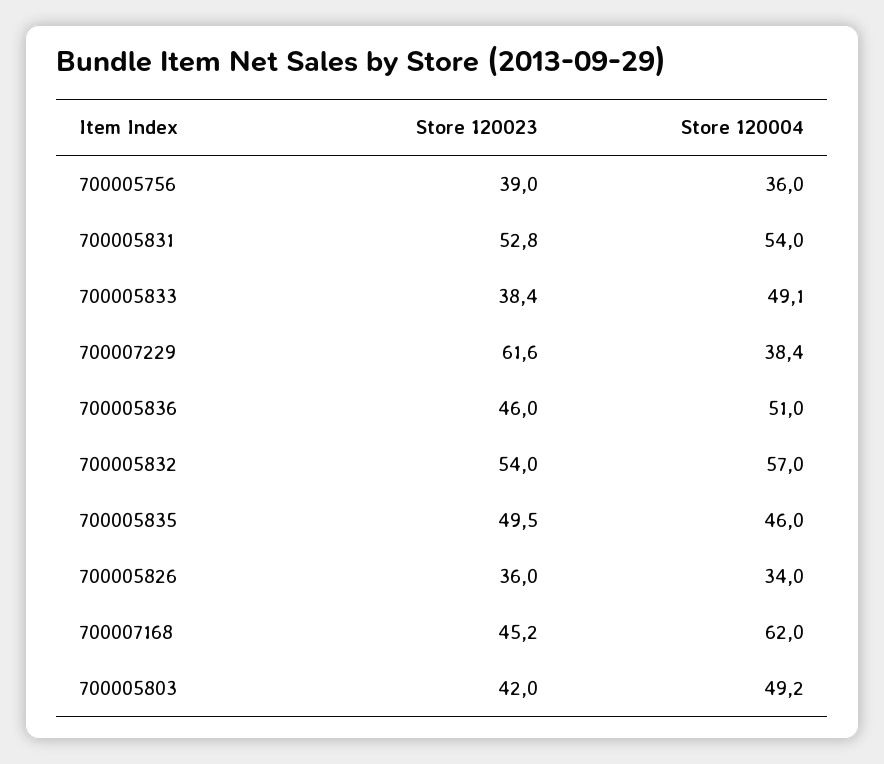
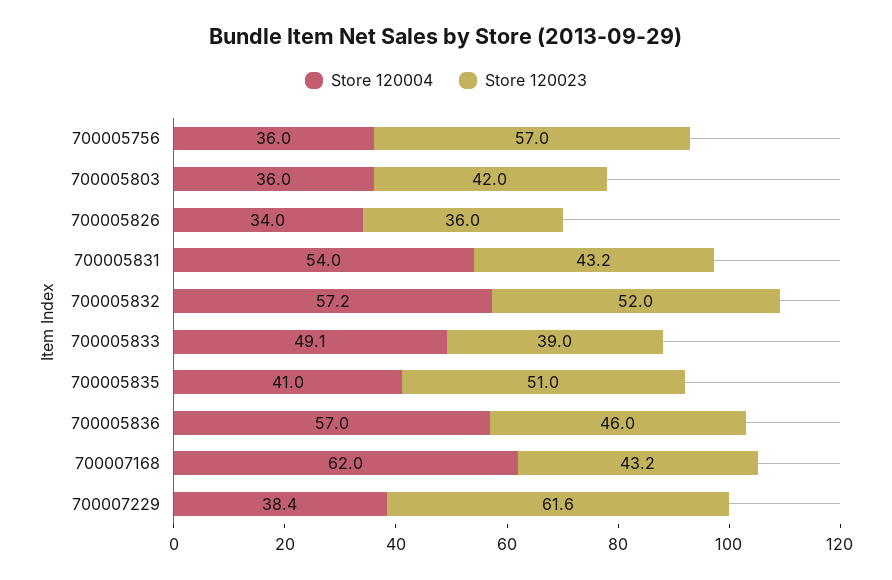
  {
    "Store 120023": {
-     "700005756": 39,
+     "700005756": 57,
-     "700005831": 52.8,
+     "700005831": 43.2,
-     "700005833": 38.4,
+     "700005833": 39,
      "700007229": 61.6,
      "700005836": 46,
-     "700005832": 54,
+     "700005832": 52,
-     "700005835": 49.5,
+     "700005835": 51,
      "700005826": 36,
-     "700007168": 45.2,
+     "700007168": 43.2,
      "700005803": 42
    },
    "Store 120004": {
      "700005756": 36,
      "700005831": 54,
      "700005833": 49.1,
      "700007229": 38.4,
-     "700005836": 51,
+     "700005836": 57,
-     "700005832": 57,
+     "700005832": 57.2,
-     "700005835": 46,
+     "700005835": 41,
      "700005826": 34,
      "700007168": 62,
-     "700005803": 49.2
+     "700005803": 36
    }
  }

